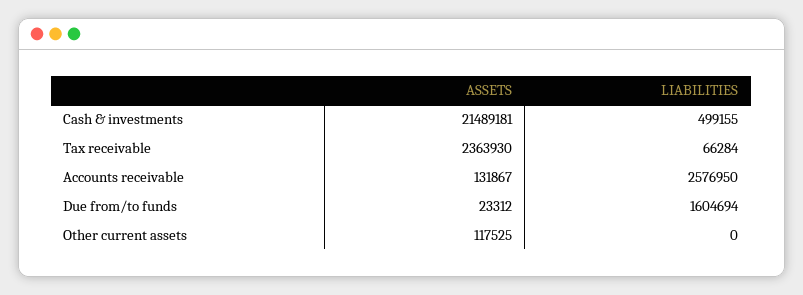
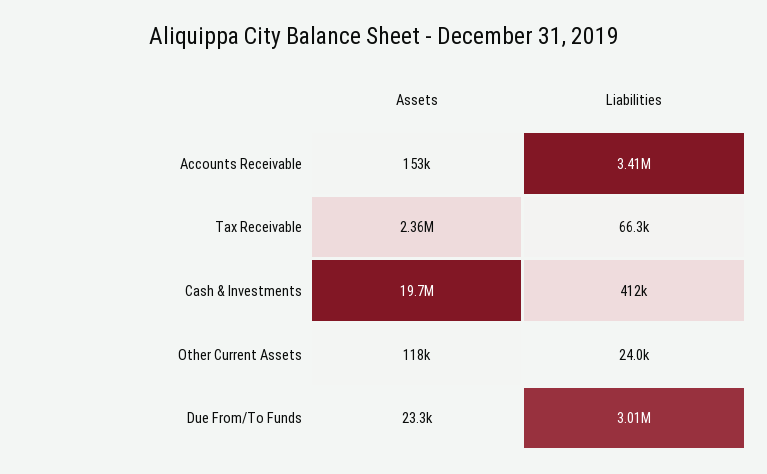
  {
    "ASSETS": {
-     "Cash & investments": 21489181,
+     "Cash & investments": 19700000,
      "Tax receivable": 2363930,
-     "Accounts receivable": 131867,
+     "Accounts receivable": 153000,
      "Due from/to funds": 23312,
      "Other current assets": 117525
    },
    "LIABILITIES": {
-     "Cash & investments": 499155,
+     "Cash & investments": 412000,
      "Tax receivable": 66284,
-     "Accounts receivable": 2576950,
+     "Accounts receivable": 3410000,
-     "Due from/to funds": 1604694,
+     "Due from/to funds": 3010000,
-     "Other current assets": 0
+     "Other current assets": 24000
    }
  }

